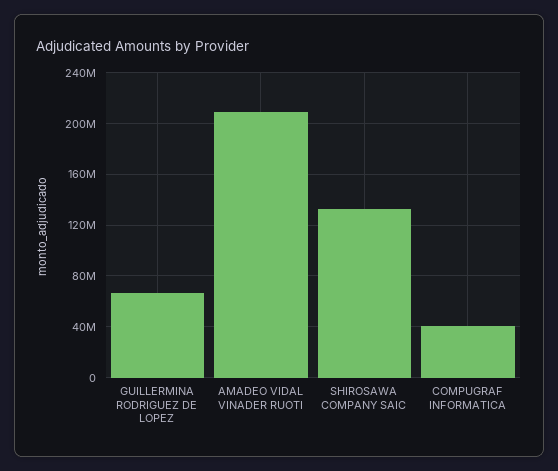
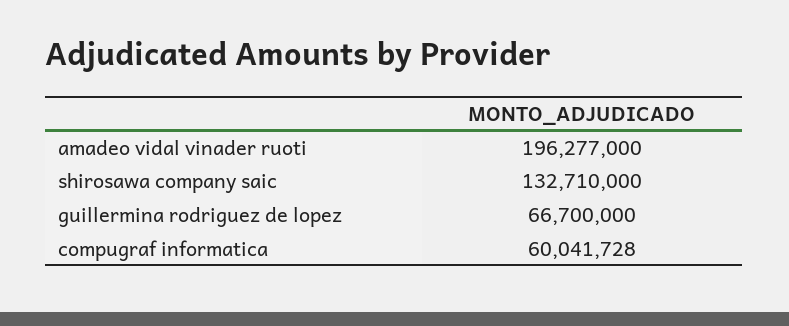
  {
    "GUILLERMINA RODRIGUEZ DE LOPEZ": 66700000,
-   "AMADEO VIDAL VINADER RUOTI": 210000000,
+   "AMADEO VIDAL VINADER RUOTI": 196277000,
    "SHIROSAWA COMPANY SAIC": 132710000,
-   "COMPUGRAF INFORMATICA": 40000000
+   "COMPUGRAF INFORMATICA": 60041728
  }

